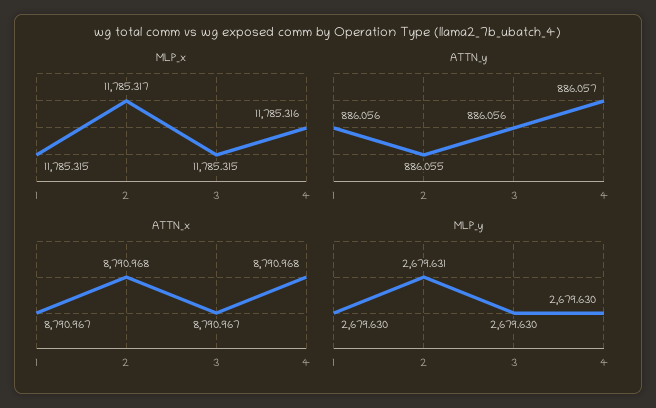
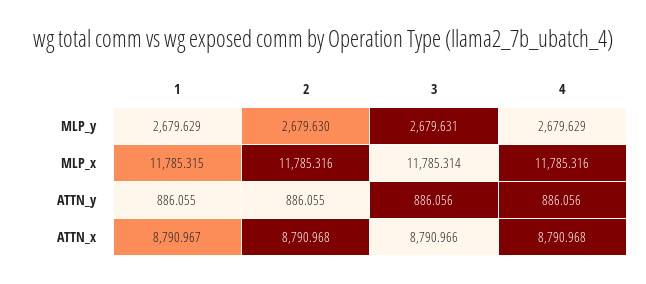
  {
    "MLP_x": {
      "1": 11785.315,
-     "2": 11785.317,
+     "2": 11785.316,
-     "3": 11785.315,
+     "3": 11785.314,
      "4": 11785.316
    },
    "ATTN_y": {
-     "1": 886.056,
+     "1": 886.055,
      "2": 886.055,
      "3": 886.056,
-     "4": 886.057
+     "4": 886.056
    },
    "ATTN_x": {
      "1": 8790.967,
      "2": 8790.968,
-     "3": 8790.967,
+     "3": 8790.966,
      "4": 8790.968
    },
    "MLP_y": {
-     "1": 2679.63,
+     "1": 2679.629,
-     "2": 2679.631,
+     "2": 2679.63,
-     "3": 2679.63,
+     "3": 2679.631,
-     "4": 2679.63
+     "4": 2679.629
    }
  }

